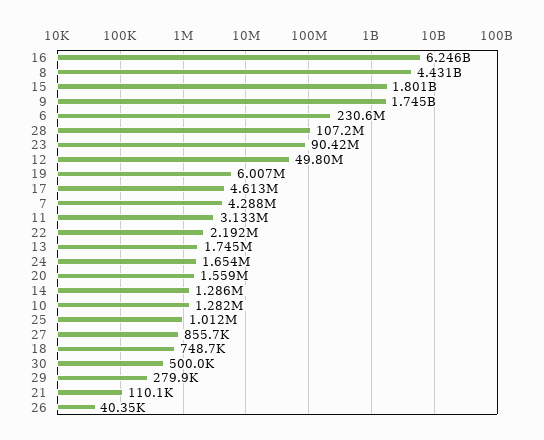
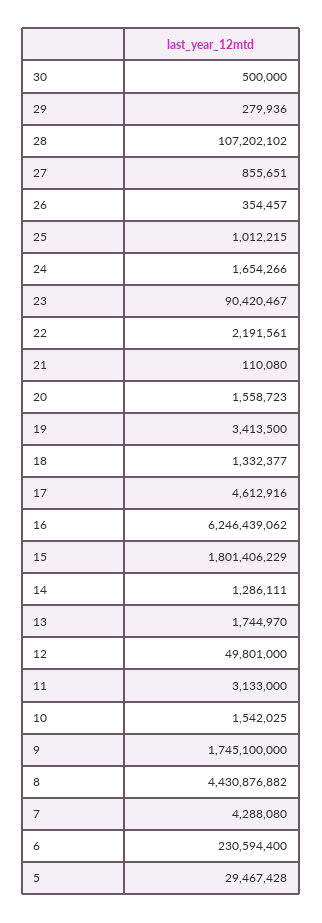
  {
    "16": 6246439062,
    "8": 4430876882,
    "15": 1801406229,
    "9": 1745100000,
    "6": 230594400,
    "28": 107202102,
    "23": 90420467,
    "12": 49801000,
-   "19": 6007000,
+   "19": 3413500,
    "17": 4612916,
    "7": 4288080,
    "11": 3133000,
    "22": 2191561,
    "13": 1744970,
    "24": 1654266,
    "20": 1558723,
    "14": 1286111,
-   "10": 1282000,
+   "10": 1542025,
    "25": 1012215,
    "27": 855651,
-   "18": 748700,
+   "18": 1332377,
    "30": 500000,
    "29": 279936,
    "21": 110080,
-   "26": 40350
+   "26": 354457,
+   "5": 29467428
  }

